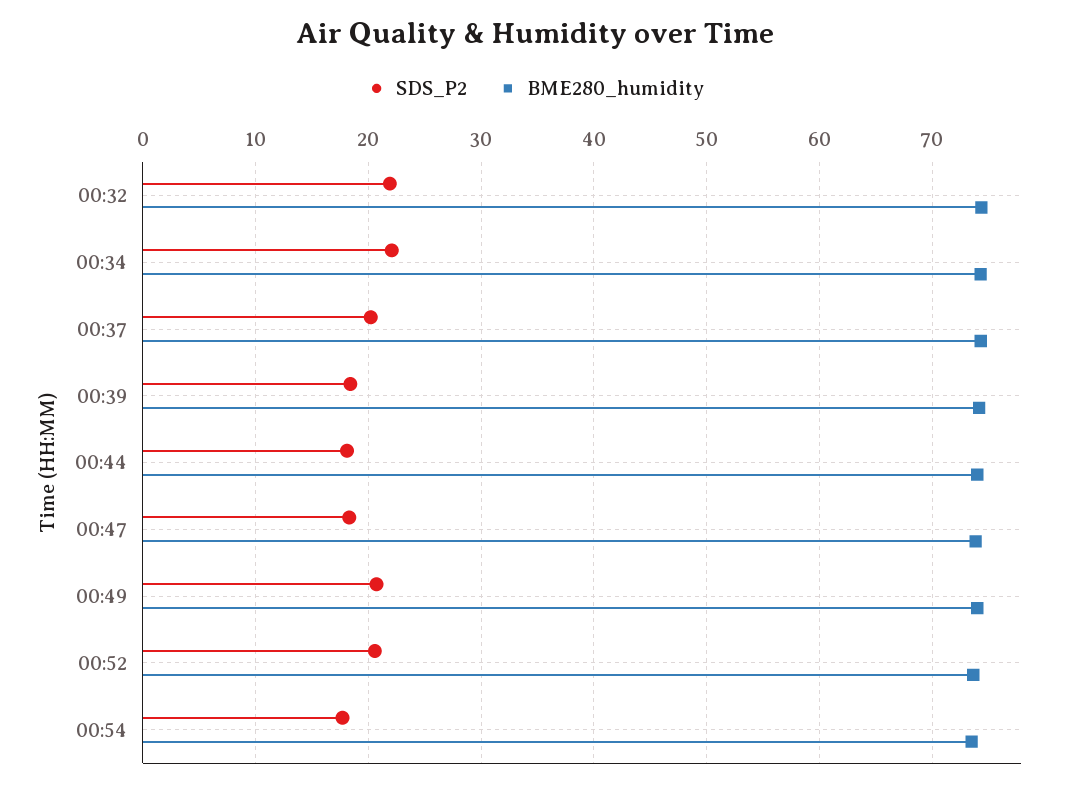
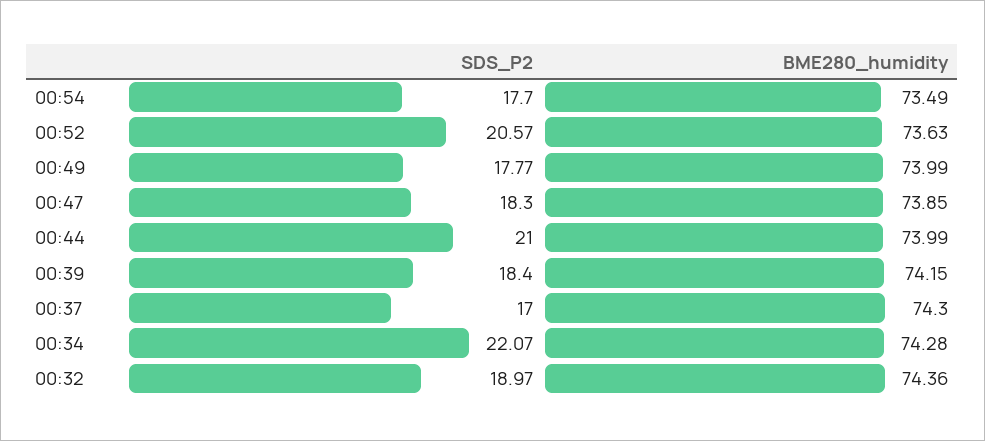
  {
    "SDS_P2": {
-     "00:32": 22,
+     "00:32": 18.97,
      "00:34": 22.07,
-     "00:37": 20,
+     "00:37": 17,
      "00:39": 18.4,
-     "00:44": 18,
+     "00:44": 21,
      "00:47": 18.3,
-     "00:49": 21,
+     "00:49": 17.77,
      "00:52": 20.57,
      "00:54": 17.7
    },
    "BME280_humidity": {
      "00:32": 74.36,
      "00:34": 74.28,
      "00:37": 74.3,
      "00:39": 74.15,
      "00:44": 73.99,
      "00:47": 73.85,
      "00:49": 73.99,
      "00:52": 73.63,
      "00:54": 73.49
    }
  }

